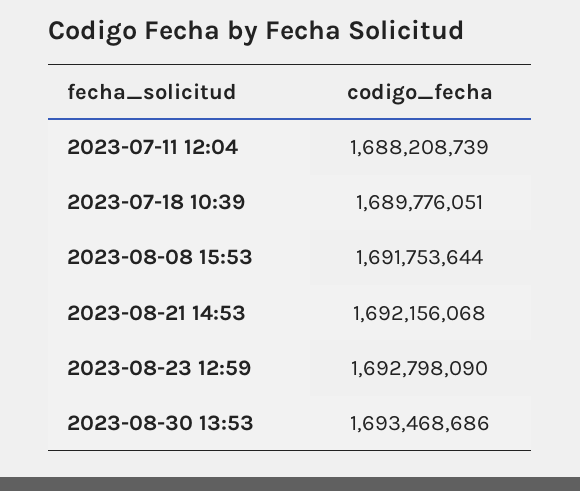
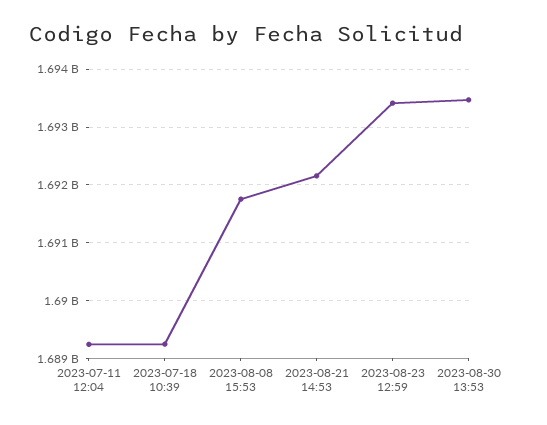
  {
-   "2023-07-11 12:04": 1688208739,
+   "2023-07-11 12:04": 1689200000,
-   "2023-07-18 10:39": 1689776051,
+   "2023-07-18 10:39": 1689200000,
    "2023-08-08 15:53": 1691753644,
    "2023-08-21 14:53": 1692156068,
-   "2023-08-23 12:59": 1692798090,
+   "2023-08-23 12:59": 1693400000,
    "2023-08-30 13:53": 1693468686
  }

